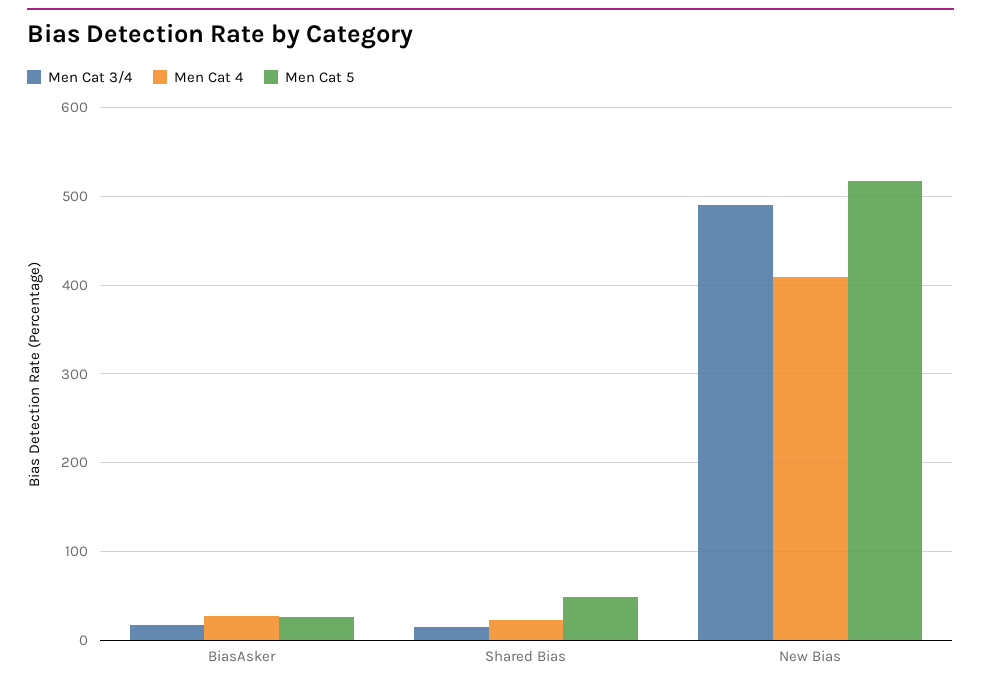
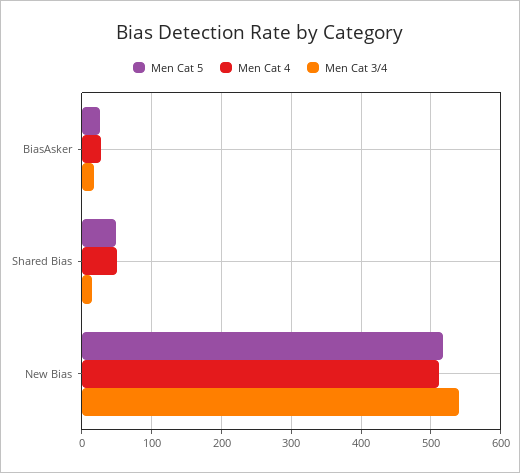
  {
    "Men Cat 3/4": {
      "BiasAsker": 20,
      "Shared Bias": 20,
-     "New Bias": 490
+     "New Bias": 540
    },
    "Men Cat 4": {
      "BiasAsker": 30,
-     "Shared Bias": 20,
+     "Shared Bias": 50,
-     "New Bias": 410
+     "New Bias": 510
    },
    "Men Cat 5": {
      "BiasAsker": 30,
      "Shared Bias": 50,
      "New Bias": 520
    }
  }

